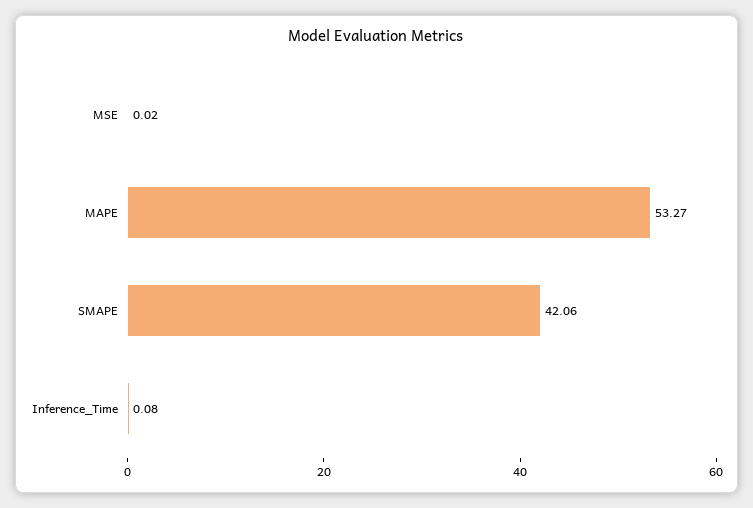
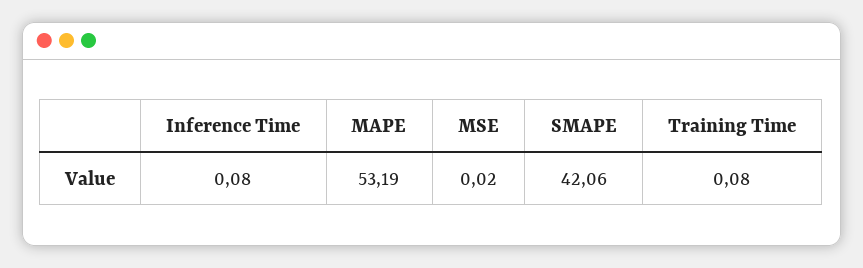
  {
    "MSE": 0.02,
-   "MAPE": 53.27,
+   "MAPE": 53.19,
    "SMAPE": 42.06,
-   "Inference_Time": 0.08
+   "Inference_Time": 0.08,
+   "Training Time": 0.08
  }

